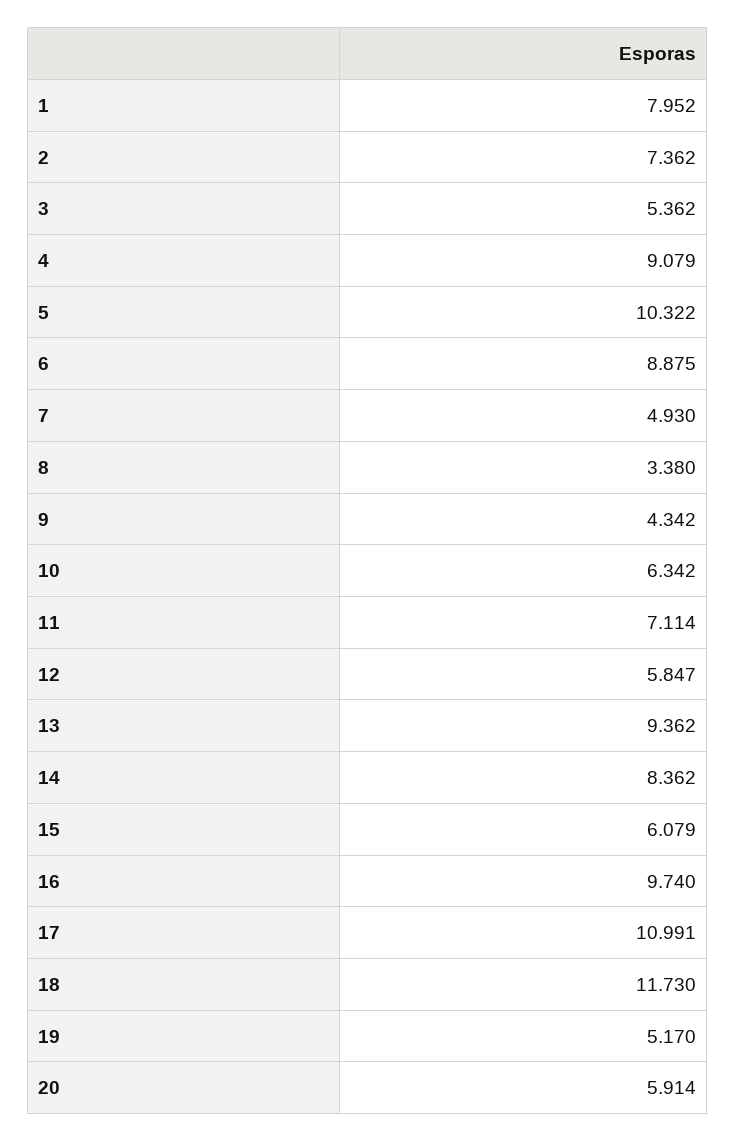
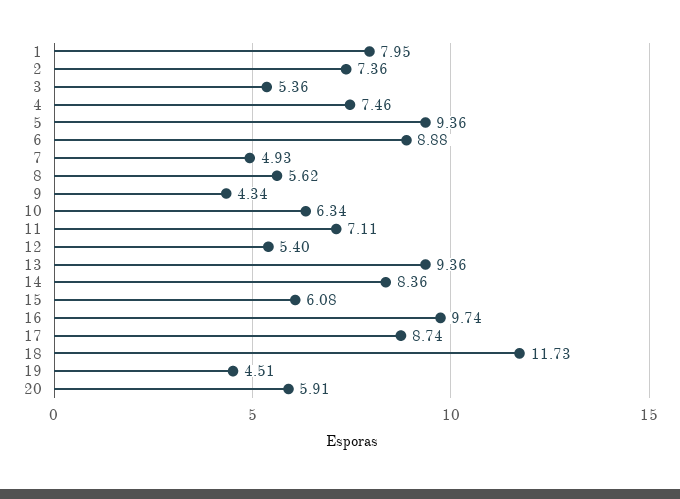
  {
    "1": 7.952,
    "2": 7.362,
    "3": 5.362,
-   "4": 9.079,
+   "4": 7.46,
-   "5": 10.322,
+   "5": 9.36,
    "6": 8.875,
    "7": 4.93,
-   "8": 3.38,
+   "8": 5.62,
    "9": 4.342,
    "10": 6.342,
    "11": 7.114,
-   "12": 5.847,
+   "12": 5.4,
    "13": 9.362,
    "14": 8.362,
    "15": 6.079,
    "16": 9.74,
-   "17": 10.991,
+   "17": 8.74,
    "18": 11.73,
-   "19": 5.17,
+   "19": 4.51,
    "20": 5.914
  }

